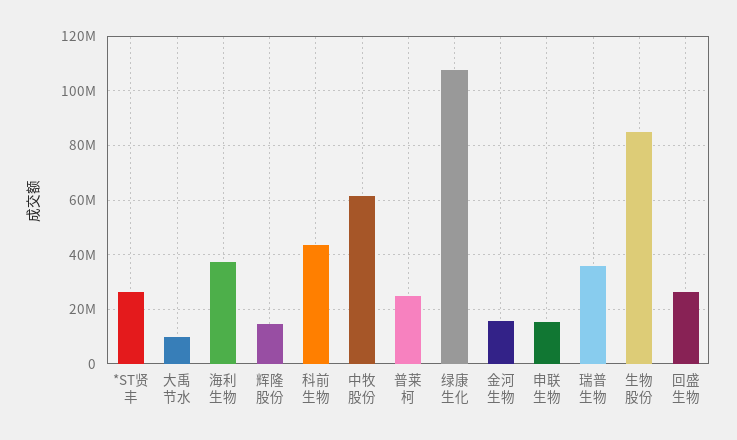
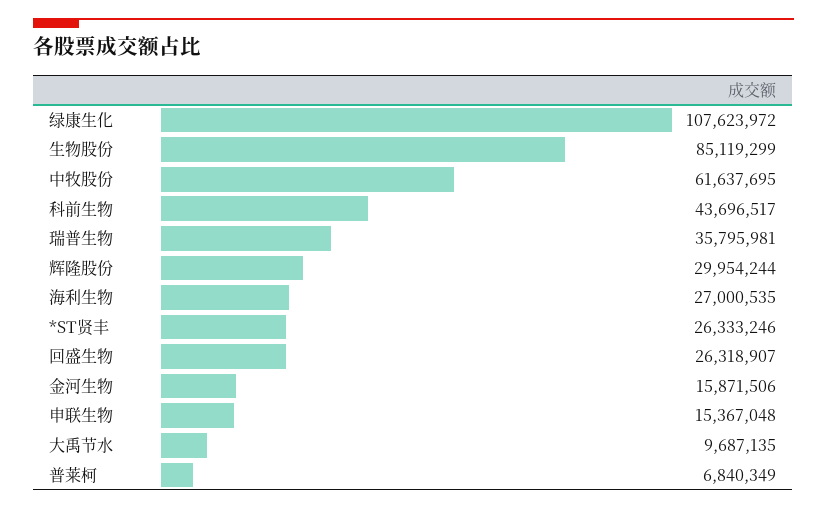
  {
    "*ST贤丰": 26333246,
    "大禹节水": 9687135,
-   "海利生物": 37500000,
+   "海利生物": 27000535,
-   "辉隆股份": 15000000,
+   "辉隆股份": 29954244,
    "科前生物": 43696517,
    "中牧股份": 61637695,
-   "普莱柯": 25000000,
+   "普莱柯": 6840349,
    "绿康生化": 107623972,
    "金河生物": 15871506,
    "申联生物": 15367048,
    "瑞普生物": 35795981,
    "生物股份": 85119299,
    "回盛生物": 26318907
  }

